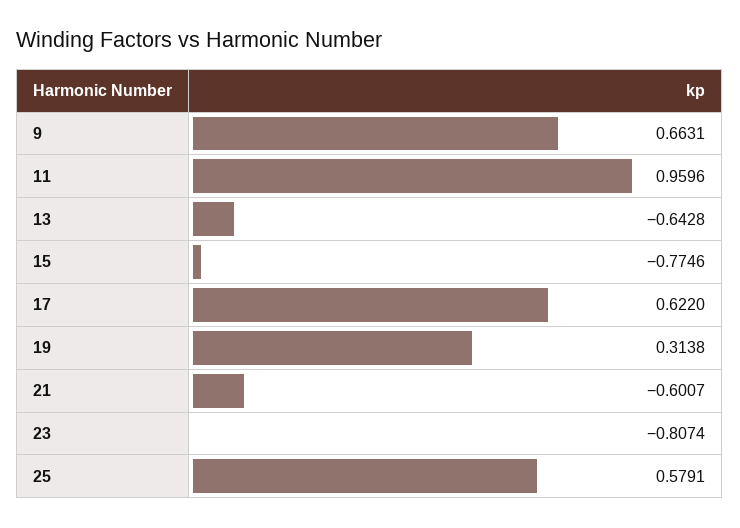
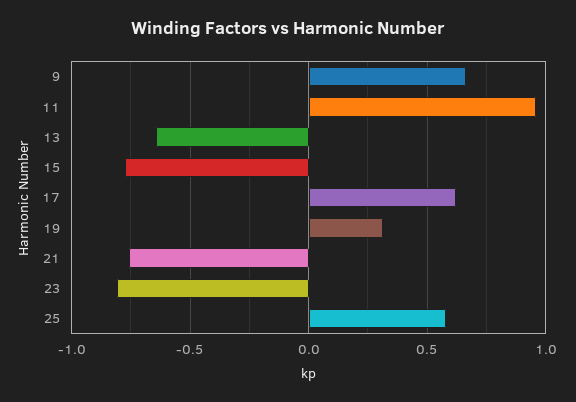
  {
    "9": 0.6631,
    "11": 0.9596,
    "13": -0.6428,
    "15": -0.7746,
    "17": 0.622,
    "19": 0.3138,
-   "21": -0.6007,
+   "21": -0.75,
    "23": -0.8074,
    "25": 0.5791
  }

